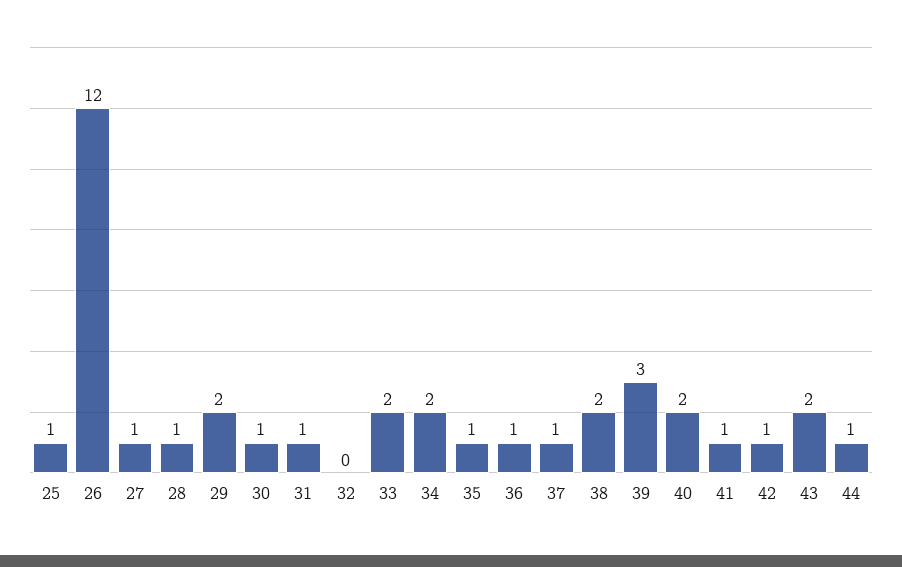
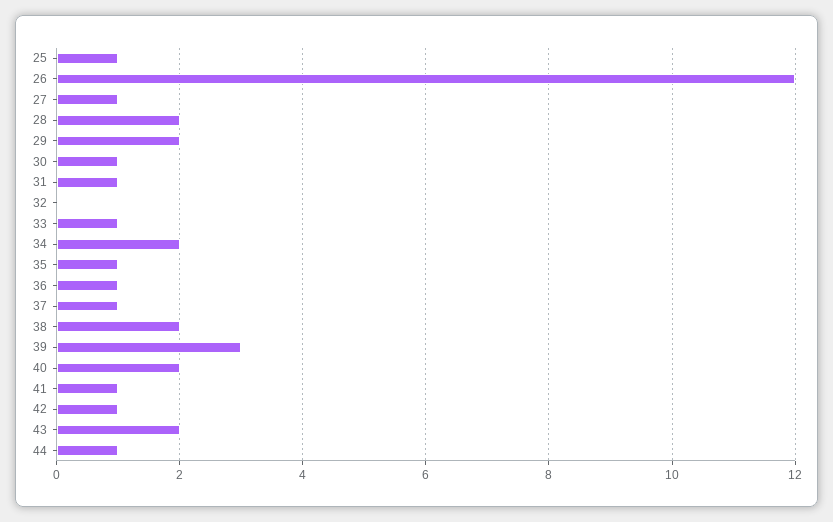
  {
    "25": 1,
    "26": 12,
    "27": 1,
-   "28": 1,
+   "28": 2,
    "29": 2,
    "30": 1,
    "31": 1,
    "32": 0,
-   "33": 2,
+   "33": 1,
    "34": 2,
    "35": 1,
    "36": 1,
    "37": 1,
    "38": 2,
    "39": 3,
    "40": 2,
    "41": 1,
    "42": 1,
    "43": 2,
    "44": 1
  }

